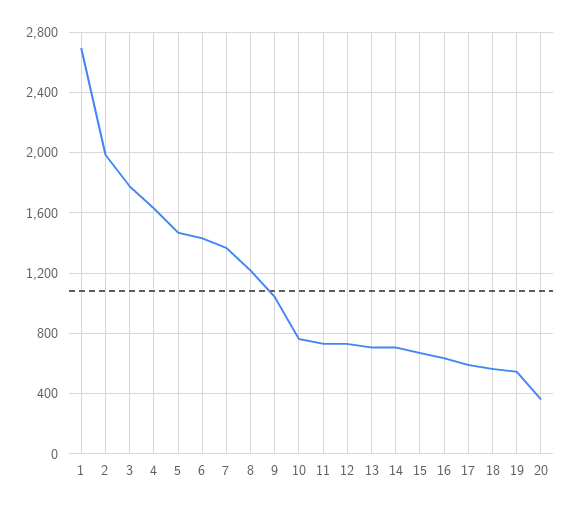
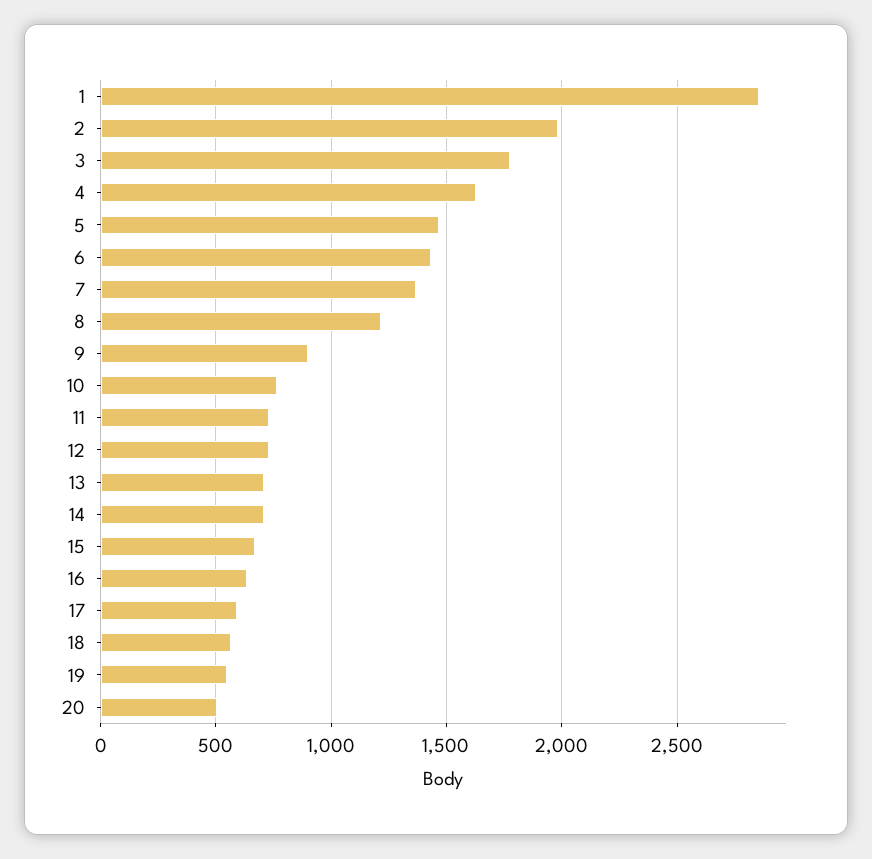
  {
-   "1": 2700,
+   "1": 2850,
    "2": 2000,
    "3": 1800,
    "4": 1650,
    "5": 1450,
    "6": 1450,
    "7": 1350,
    "8": 1200,
-   "9": 1050,
+   "9": 900,
    "10": 750,
    "11": 750,
    "12": 750,
    "13": 700,
    "14": 700,
    "15": 650,
    "16": 650,
    "17": 600,
    "18": 550,
    "19": 550,
-   "20": 350
+   "20": 500
  }

